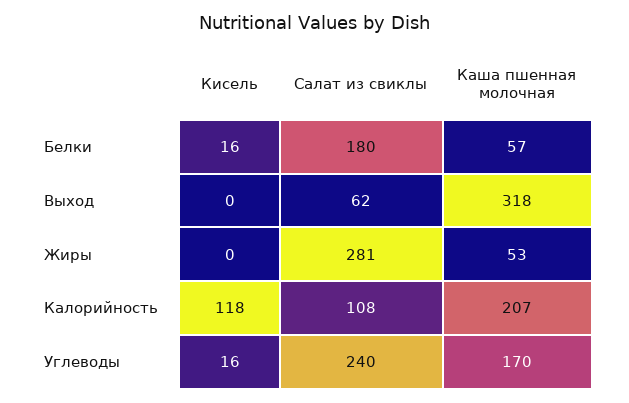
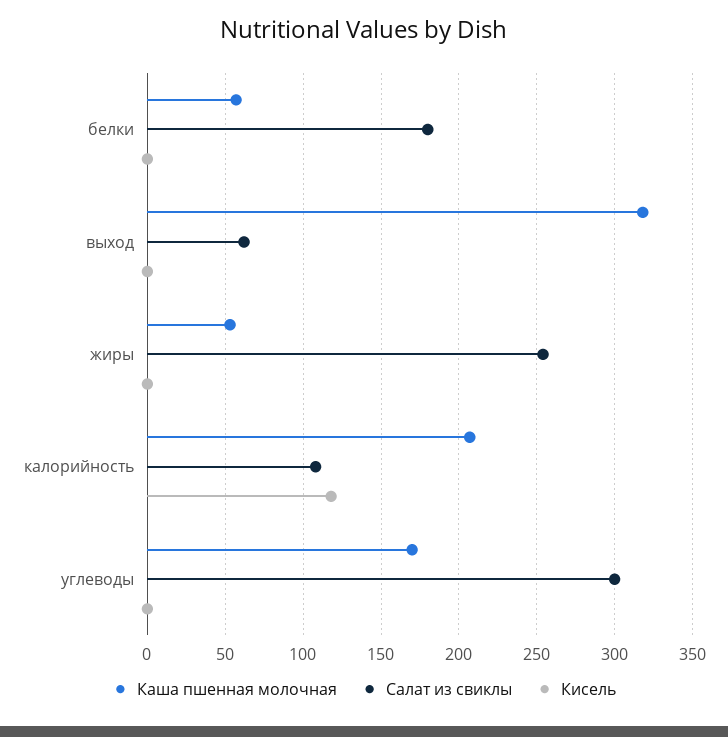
  {
    "Кисель": {
-     "Белки": 16,
+     "Белки": 0,
      "Выход": 0,
      "Жиры": 0,
      "Калорийность": 118,
-     "Углеводы": 16
+     "Углеводы": 0
    },
    "Салат из свиклы": {
      "Белки": 180,
      "Выход": 62,
-     "Жиры": 281,
+     "Жиры": 255,
      "Калорийность": 108,
-     "Углеводы": 240
+     "Углеводы": 300
    },
    "Каша пшенная молочная": {
      "Белки": 57,
      "Выход": 318,
      "Жиры": 53,
      "Калорийность": 207,
      "Углеводы": 170
    }
  }

